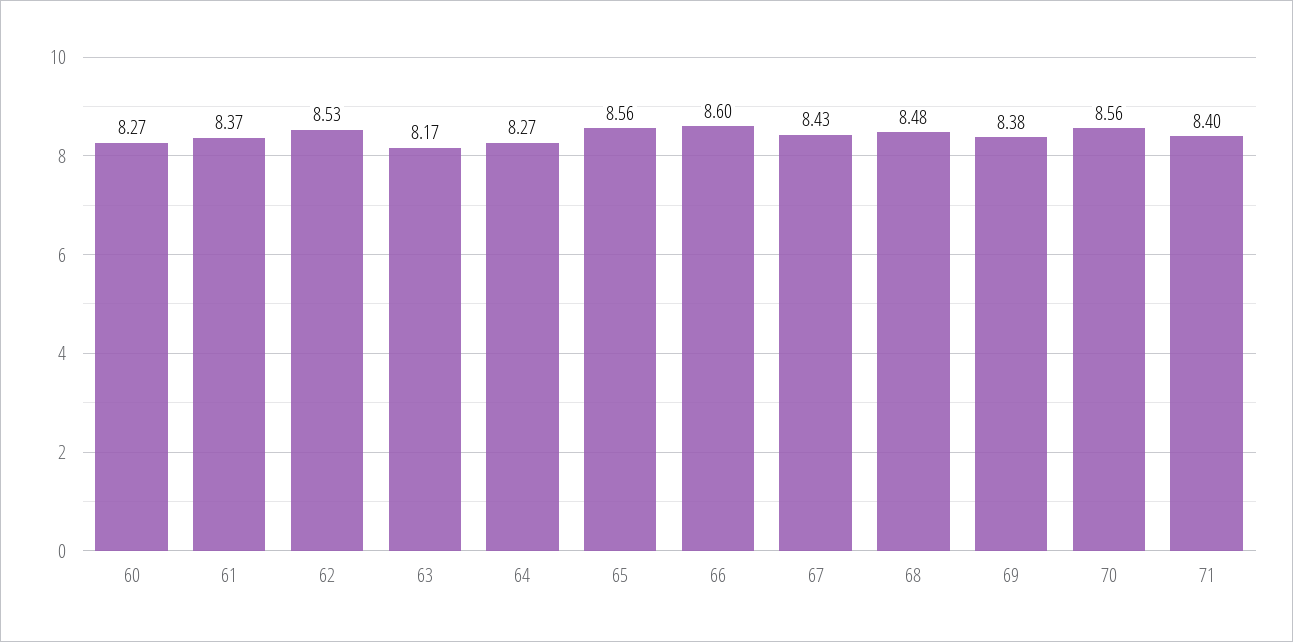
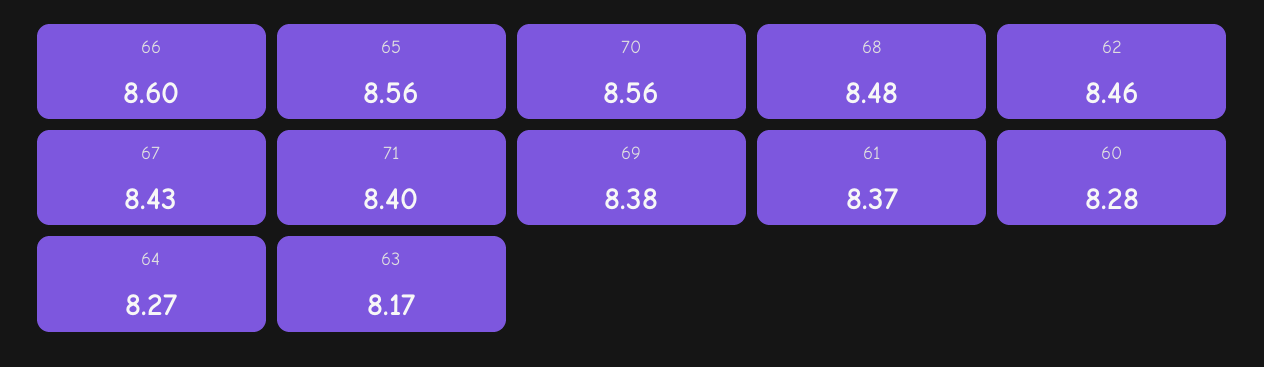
  {
-   "60": 8.27,
+   "60": 8.28,
    "61": 8.37,
-   "62": 8.53,
+   "62": 8.46,
    "63": 8.17,
    "64": 8.27,
    "65": 8.56,
    "66": 8.6,
    "67": 8.43,
    "68": 8.48,
    "69": 8.38,
    "70": 8.56,
    "71": 8.4
  }

